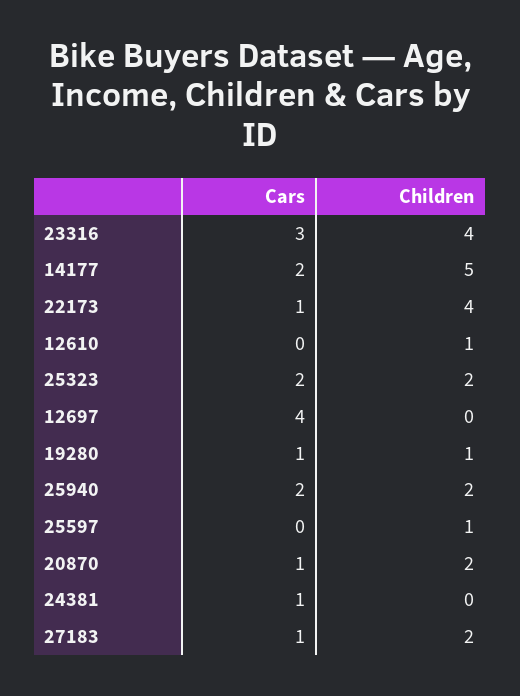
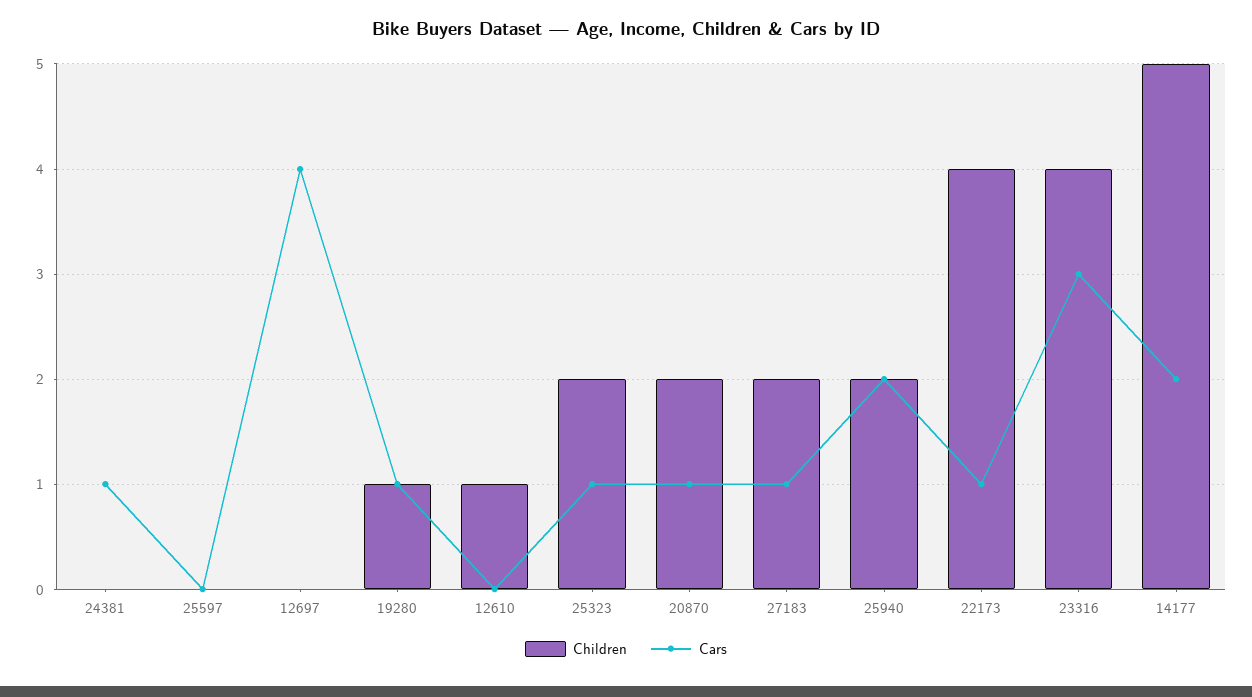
  {
    "Cars": {
      "23316": 3,
      "14177": 2,
      "22173": 1,
      "12610": 0,
-     "25323": 2,
+     "25323": 1,
      "12697": 4,
      "19280": 1,
      "25940": 2,
      "25597": 0,
      "20870": 1,
      "24381": 1,
      "27183": 1
    },
    "Children": {
      "23316": 4,
      "14177": 5,
      "22173": 4,
      "12610": 1,
      "25323": 2,
      "12697": 0,
      "19280": 1,
      "25940": 2,
-     "25597": 1,
+     "25597": 0,
      "20870": 2,
      "24381": 0,
      "27183": 2
    }
  }

